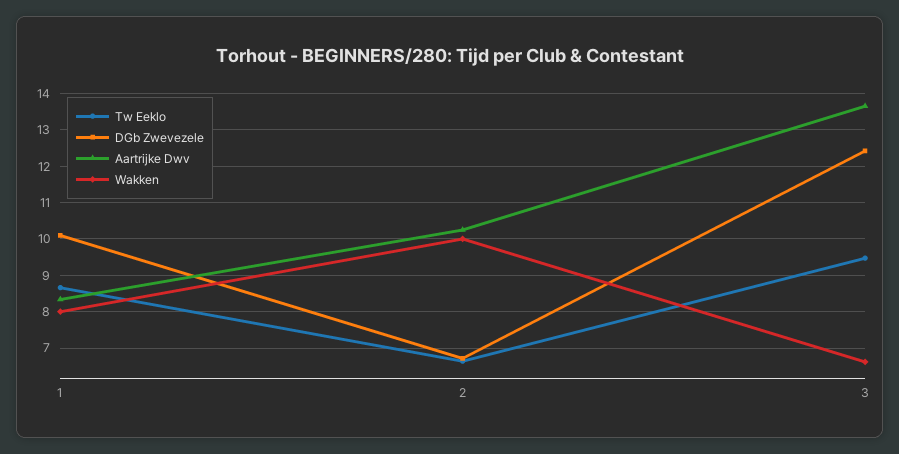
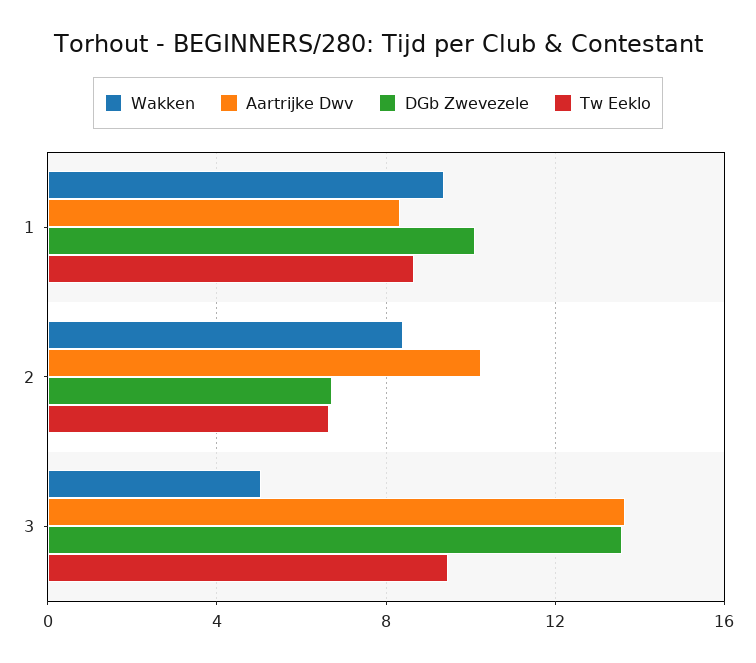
  {
    "Tw Eeklo": {
      "1": 8.6,
      "2": 6.6,
      "3": 9.4
    },
    "DGb Zwevezele": {
      "1": 10.2,
      "2": 6.8,
-     "3": 12.4
+     "3": 13.5
    },
    "Aartrijke Dwv": {
      "1": 8.4,
      "2": 10.2,
      "3": 13.6
    },
    "Wakken": {
-     "1": 8,
+     "1": 9.5,
-     "2": 10,
+     "2": 8.5,
-     "3": 6.6
+     "3": 5
    }
  }

